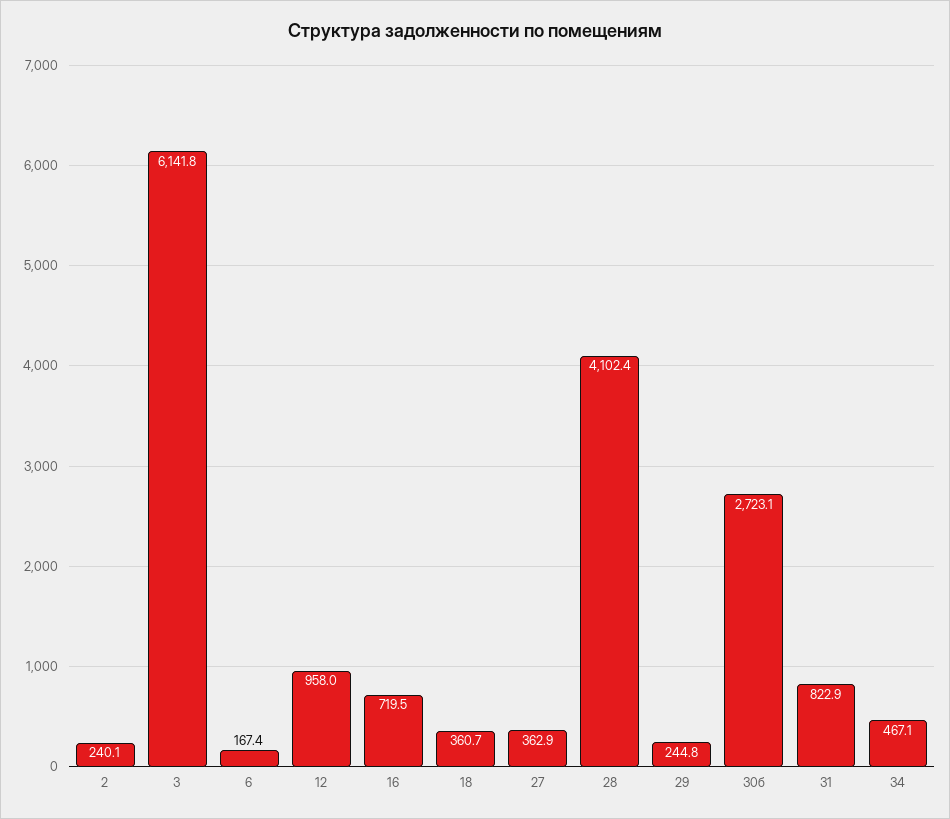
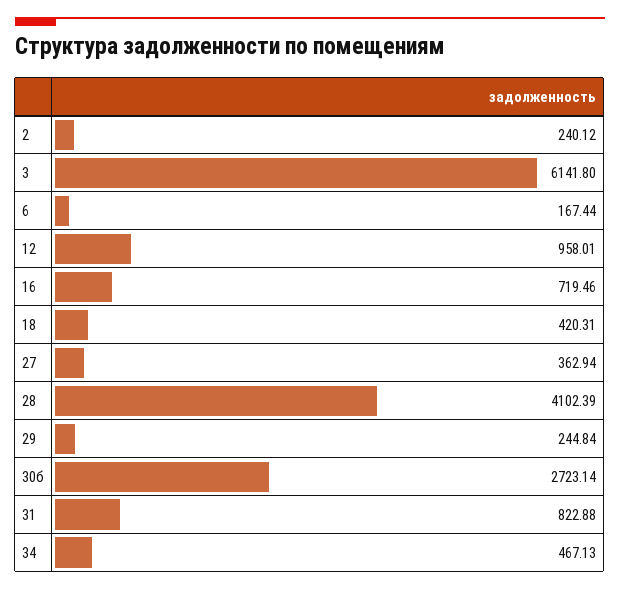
  {
    "2": 240.12,
    "3": 6141.8,
    "6": 167.44,
    "12": 958.01,
    "16": 719.46,
-   "18": 360.7,
+   "18": 420.31,
    "27": 362.94,
    "28": 4102.39,
    "29": 244.84,
    "30б": 2723.14,
    "31": 822.88,
    "34": 467.13
  }

